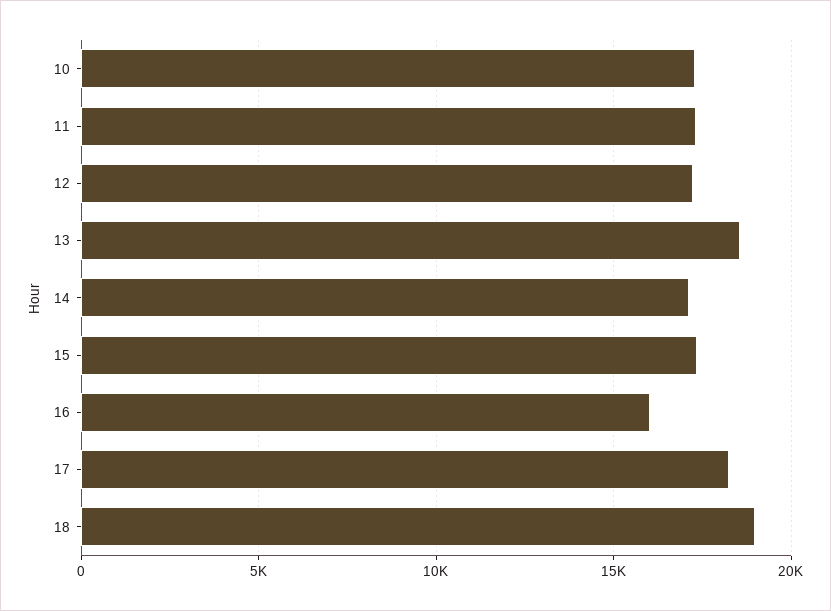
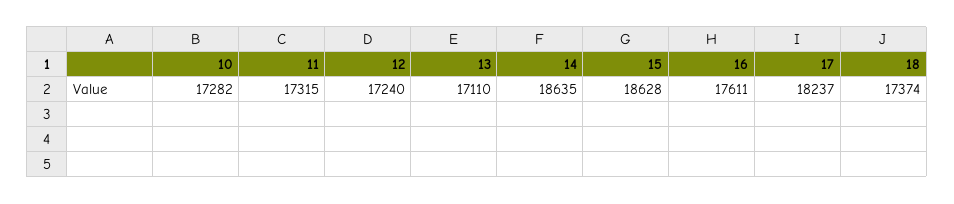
  {
    "10": 17282,
    "11": 17315,
    "12": 17240,
-   "13": 18500,
+   "13": 17110,
-   "14": 17000,
+   "14": 18635,
-   "15": 17500,
+   "15": 18628,
-   "16": 16000,
+   "16": 17611,
    "17": 18237,
-   "18": 19000
+   "18": 17374
  }

